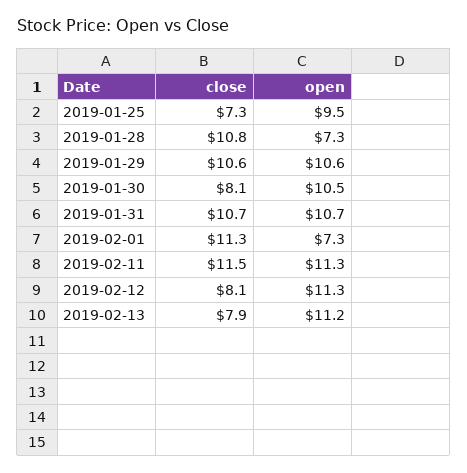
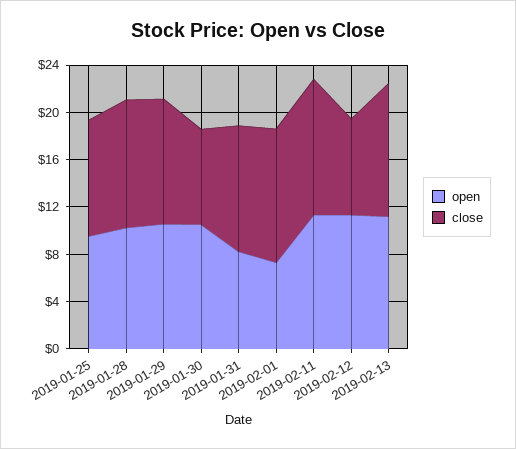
  {
    "close": {
-     "2019-01-25": 7.3,
+     "2019-01-25": 10,
      "2019-01-28": 10.8,
      "2019-01-29": 10.6,
      "2019-01-30": 8.1,
      "2019-01-31": 10.7,
      "2019-02-01": 11.3,
      "2019-02-11": 11.5,
      "2019-02-12": 8.1,
-     "2019-02-13": 7.9
+     "2019-02-13": 11
    },
    "open": {
      "2019-01-25": 9.5,
-     "2019-01-28": 7.3,
+     "2019-01-28": 10,
      "2019-01-29": 10.6,
      "2019-01-30": 10.5,
-     "2019-01-31": 10.7,
+     "2019-01-31": 8,
      "2019-02-01": 7.3,
      "2019-02-11": 11.3,
      "2019-02-12": 11.3,
      "2019-02-13": 11.2
    }
  }

